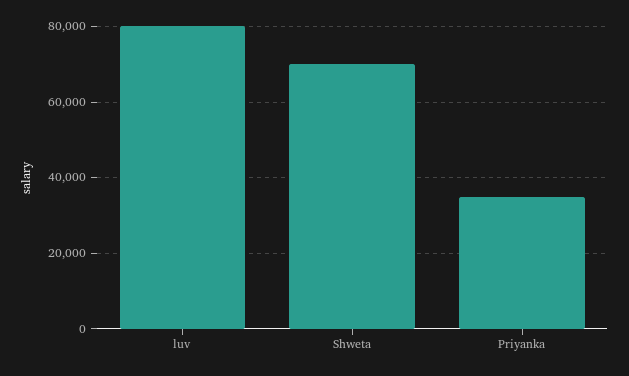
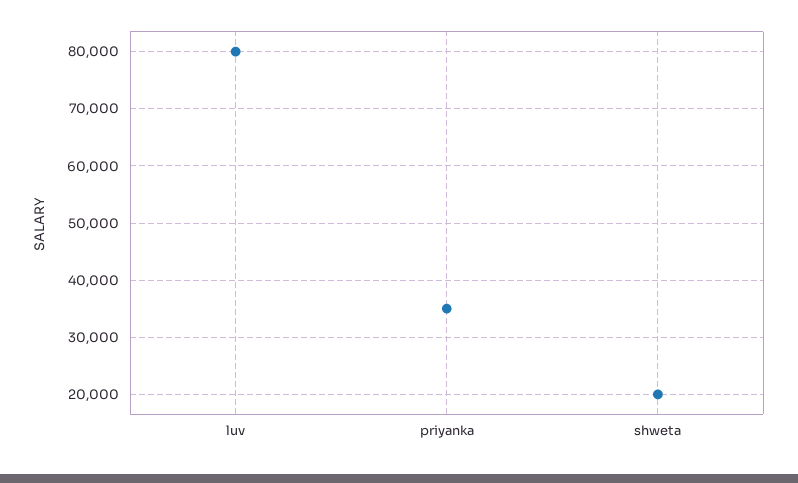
  {
    "luv": 80000,
-   "Shweta": 70000,
+   "Shweta": 20000,
    "Priyanka": 36000
  }

